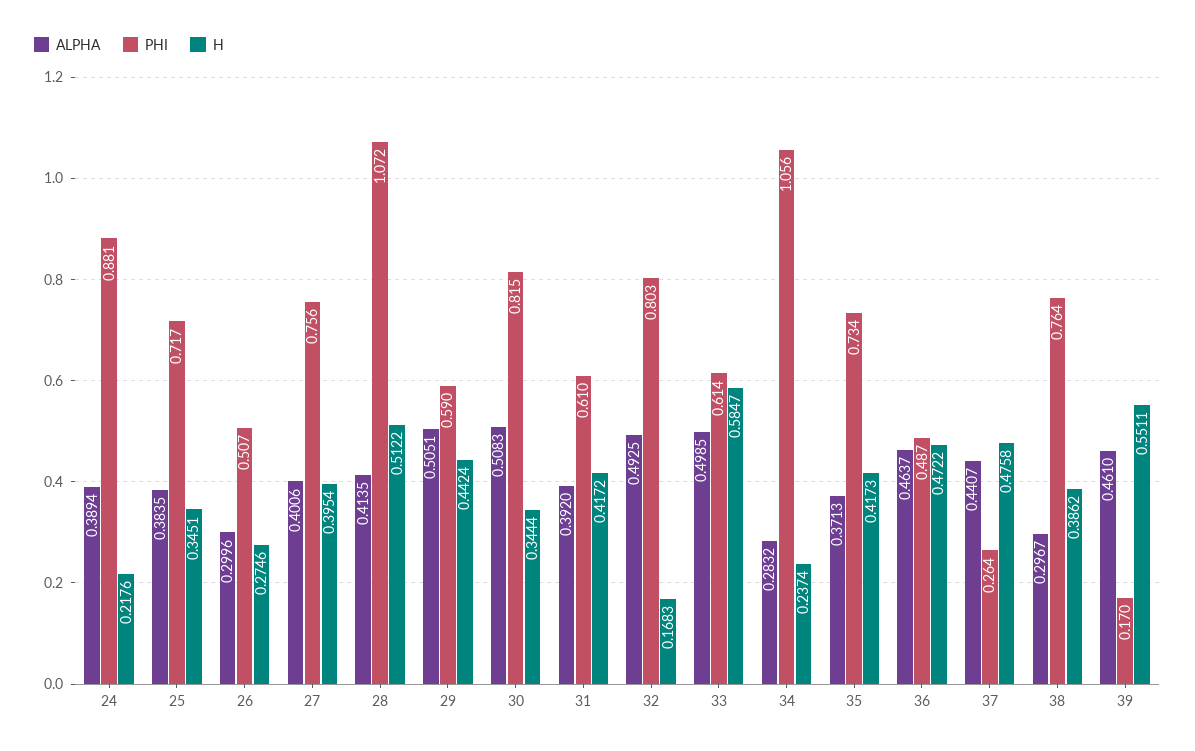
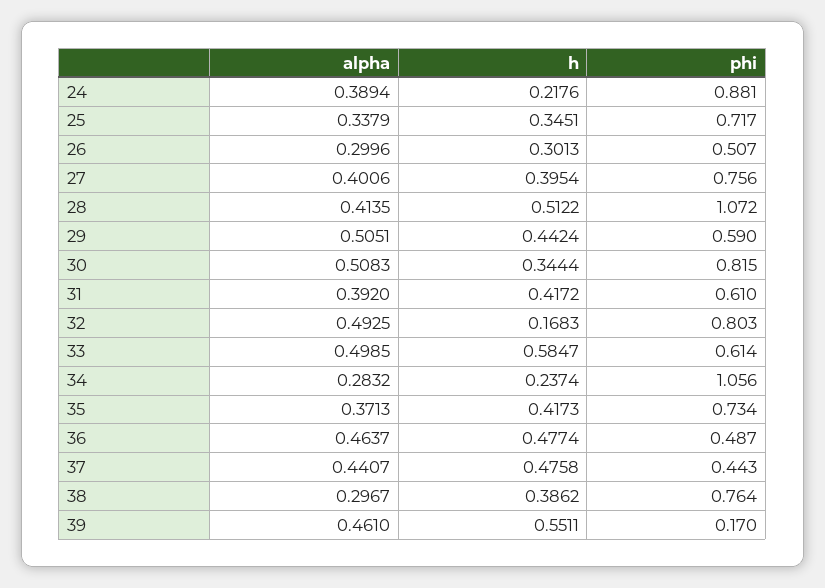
  {
    "ALPHA": {
      "24": 0.3894,
-     "25": 0.3835,
+     "25": 0.3379,
      "26": 0.2996,
      "27": 0.4006,
      "28": 0.4135,
      "29": 0.5051,
      "30": 0.5083,
      "31": 0.392,
      "32": 0.4925,
      "33": 0.4985,
      "34": 0.2832,
      "35": 0.3713,
      "36": 0.4637,
      "37": 0.4407,
      "38": 0.2967,
      "39": 0.461
    },
    "PHI": {
      "24": 0.881,
      "25": 0.717,
      "26": 0.507,
      "27": 0.756,
      "28": 1.072,
      "29": 0.59,
      "30": 0.815,
      "31": 0.61,
      "32": 0.803,
      "33": 0.614,
      "34": 1.056,
      "35": 0.734,
      "36": 0.487,
-     "37": 0.264,
+     "37": 0.443,
      "38": 0.764,
      "39": 0.17
    },
    "H": {
      "24": 0.2176,
      "25": 0.3451,
-     "26": 0.2746,
+     "26": 0.3013,
      "27": 0.3954,
      "28": 0.5122,
      "29": 0.4424,
      "30": 0.3444,
      "31": 0.4172,
      "32": 0.1683,
      "33": 0.5847,
      "34": 0.2374,
      "35": 0.4173,
-     "36": 0.4722,
+     "36": 0.4774,
      "37": 0.4758,
      "38": 0.3862,
      "39": 0.5511
    }
  }

